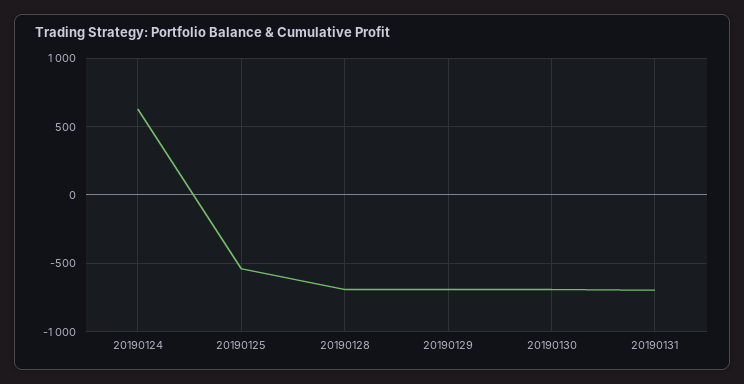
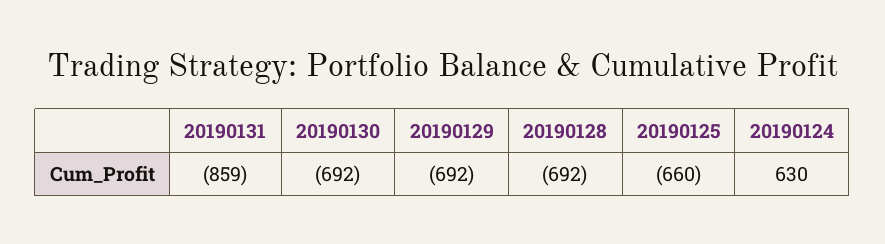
  {
    "20190124": 630,
-   "20190125": -550,
+   "20190125": -660,
    "20190128": -692,
    "20190129": -692,
    "20190130": -692,
-   "20190131": -700
+   "20190131": -859
  }

